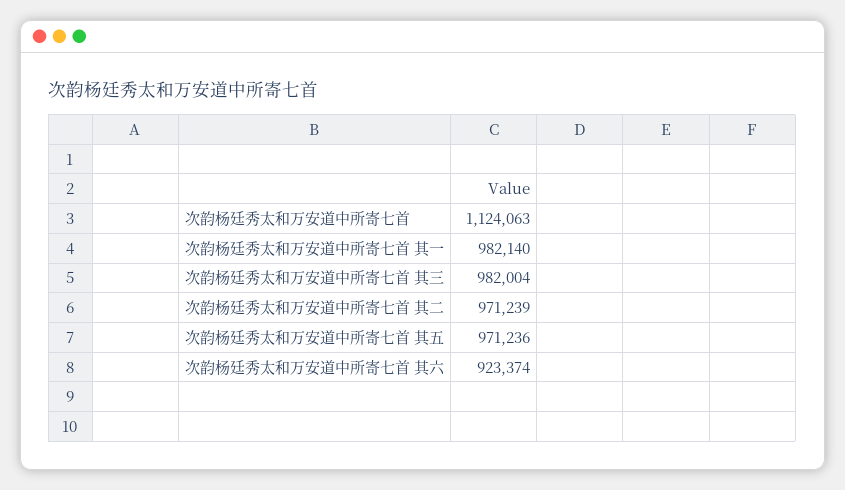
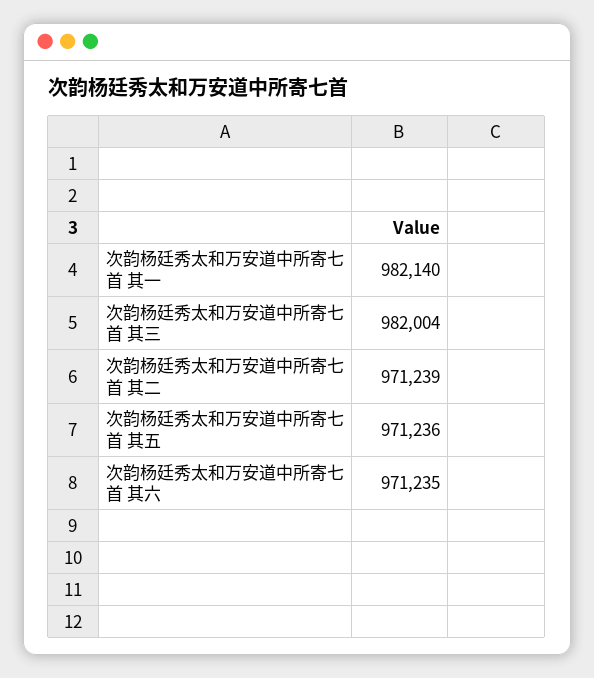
  {
-   "次韵杨廷秀太和万安道中所寄七首": 1124063,
    "次韵杨廷秀太和万安道中所寄七首 其一": 982140,
    "次韵杨廷秀太和万安道中所寄七首 其三": 982004,
    "次韵杨廷秀太和万安道中所寄七首 其二": 971239,
    "次韵杨廷秀太和万安道中所寄七首 其五": 971236,
-   "次韵杨廷秀太和万安道中所寄七首 其六": 923374
+   "次韵杨廷秀太和万安道中所寄七首 其六": 971235
  }

